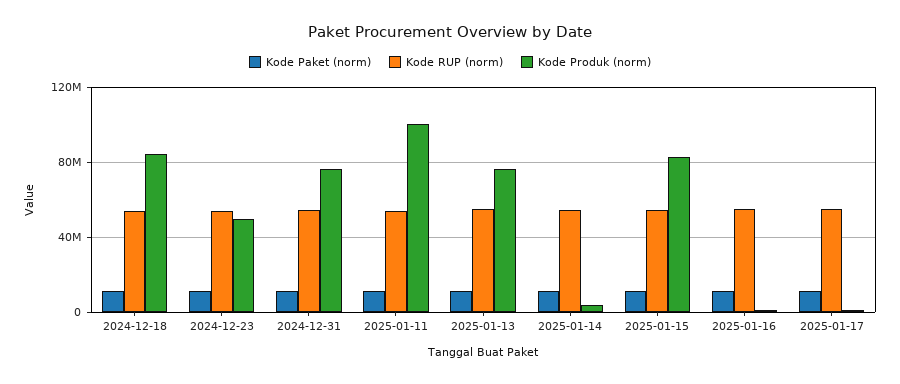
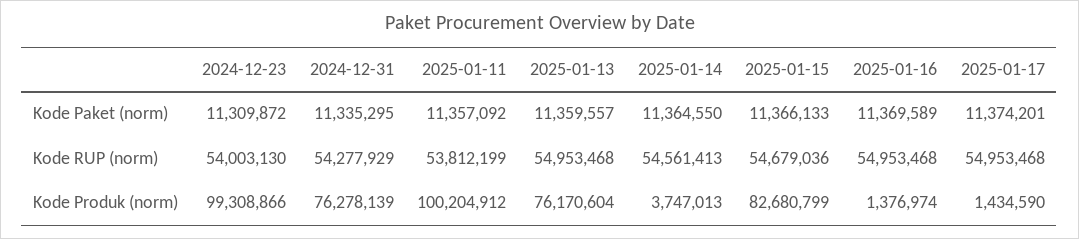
  {
    "Kode Paket (norm)": {
-     "2024-12-18": 10000000,
      "2024-12-23": 11309872,
      "2024-12-31": 11335295,
      "2025-01-11": 11357092,
      "2025-01-13": 11359557,
      "2025-01-14": 11364550,
      "2025-01-15": 11366133,
      "2025-01-16": 11369589,
      "2025-01-17": 11374201
    },
    "Kode RUP (norm)": {
-     "2024-12-18": 55000000,
      "2024-12-23": 54003130,
      "2024-12-31": 54277929,
      "2025-01-11": 53812199,
      "2025-01-13": 54953468,
      "2025-01-14": 54561413,
      "2025-01-15": 54679036,
      "2025-01-16": 54953468,
      "2025-01-17": 54953468
    },
    "Kode Produk (norm)": {
-     "2024-12-18": 85000000,
-     "2024-12-23": 50000000,
+     "2024-12-23": 99308866,
      "2024-12-31": 76278139,
      "2025-01-11": 100204912,
      "2025-01-13": 76170604,
      "2025-01-14": 3747013,
      "2025-01-15": 82680799,
      "2025-01-16": 1376974,
      "2025-01-17": 1434590
    }
  }

